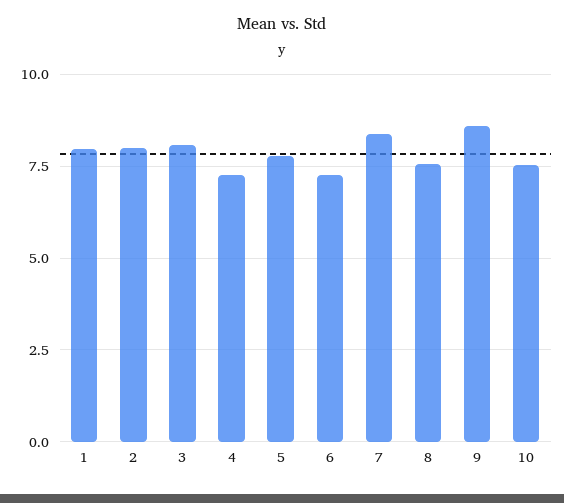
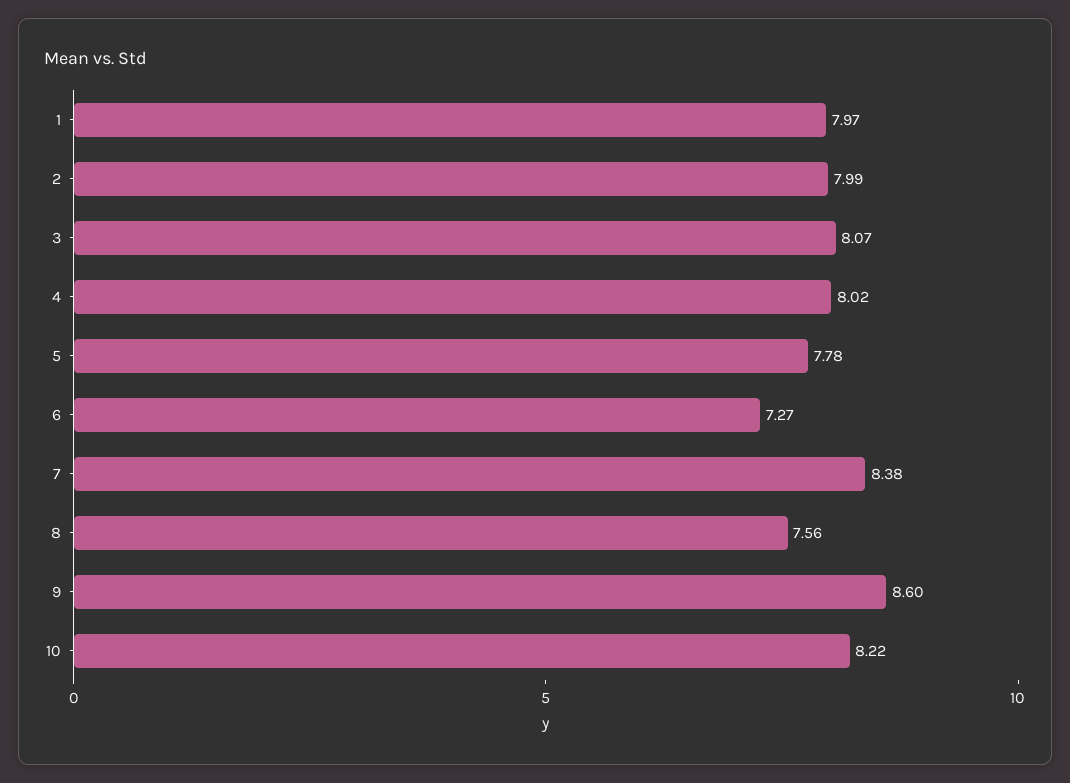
  {
    "1": 7.97,
    "2": 7.99,
    "3": 8.07,
-   "4": 7.25,
+   "4": 8.02,
    "5": 7.78,
    "6": 7.27,
    "7": 8.38,
    "8": 7.56,
    "9": 8.6,
-   "10": 7.5
+   "10": 8.22
  }

